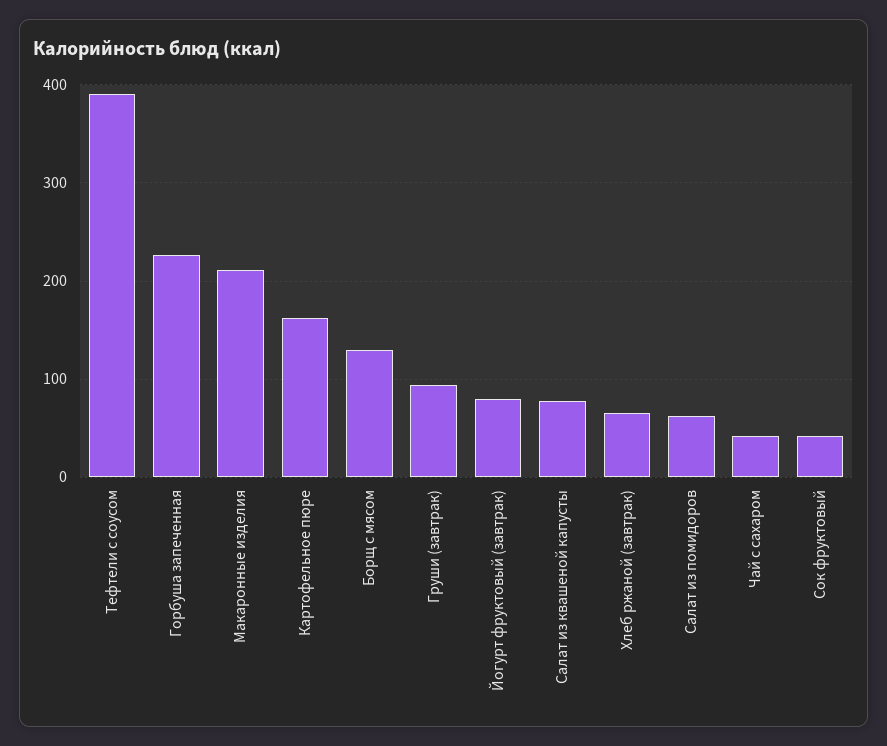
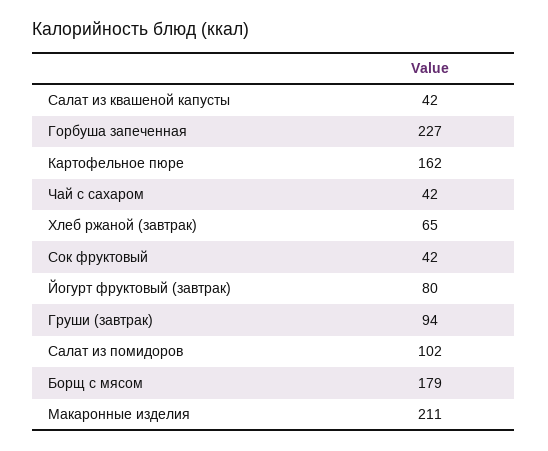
  {
-   "Тефтели с соусом": 390,
    "Горбуша запеченная": 227,
    "Макаронные изделия": 211,
    "Картофельное пюре": 162,
-   "Борщ с мясом": 130,
+   "Борщ с мясом": 179,
    "Груши (завтрак)": 94,
    "Йогурт фруктовый (завтрак)": 80,
-   "Салат из квашеной капусты": 80,
+   "Салат из квашеной капусты": 42,
    "Хлеб ржаной (завтрак)": 65,
-   "Салат из помидоров": 60,
+   "Салат из помидоров": 102,
    "Чай с сахаром": 42,
    "Сок фруктовый": 42
  }

